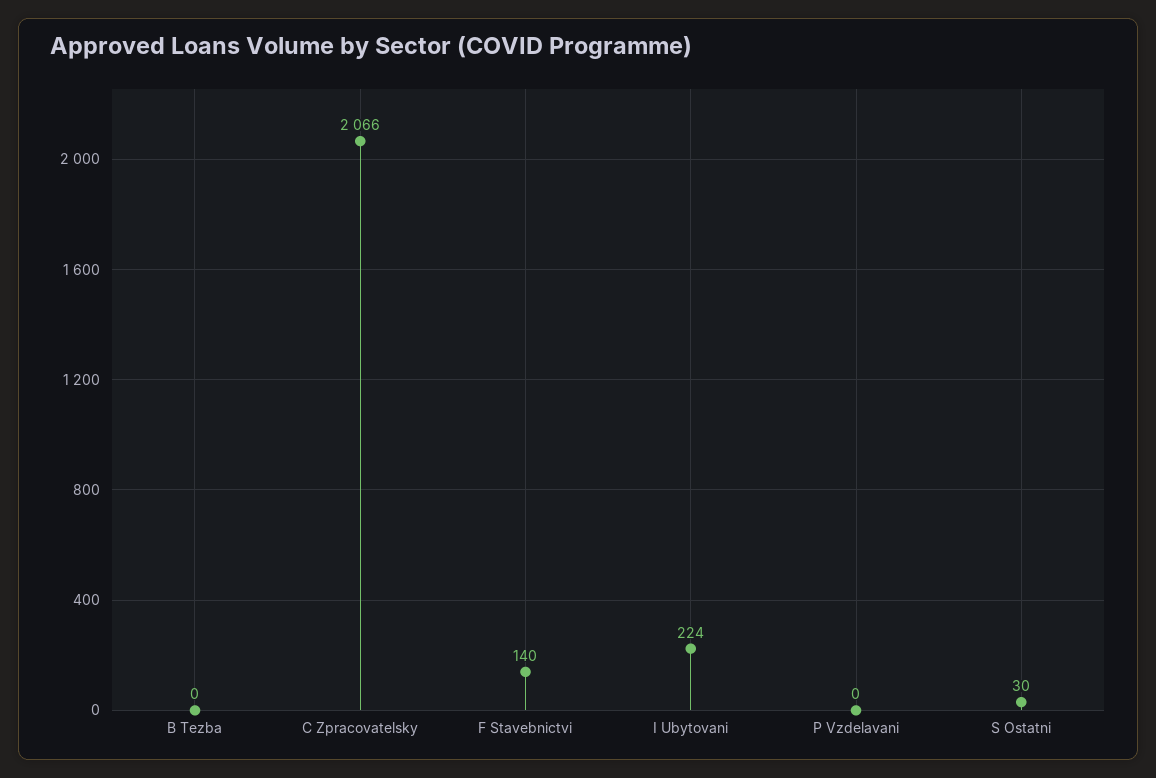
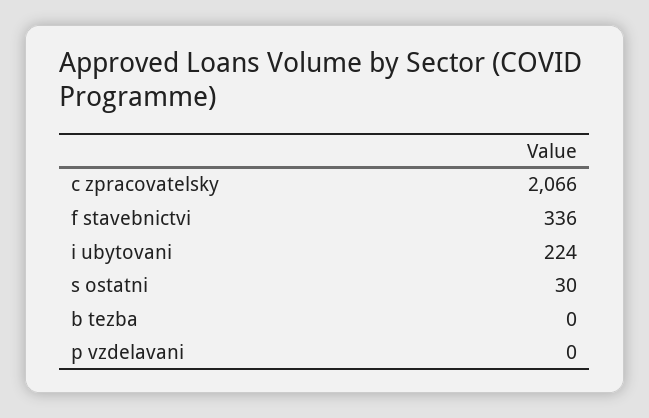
  {
    "B Tezba": 0,
    "C Zpracovatelsky": 2066,
-   "F Stavebnictvi": 140,
+   "F Stavebnictvi": 336,
    "I Ubytovani": 224,
    "P Vzdelavani": 0,
    "S Ostatni": 30
  }

